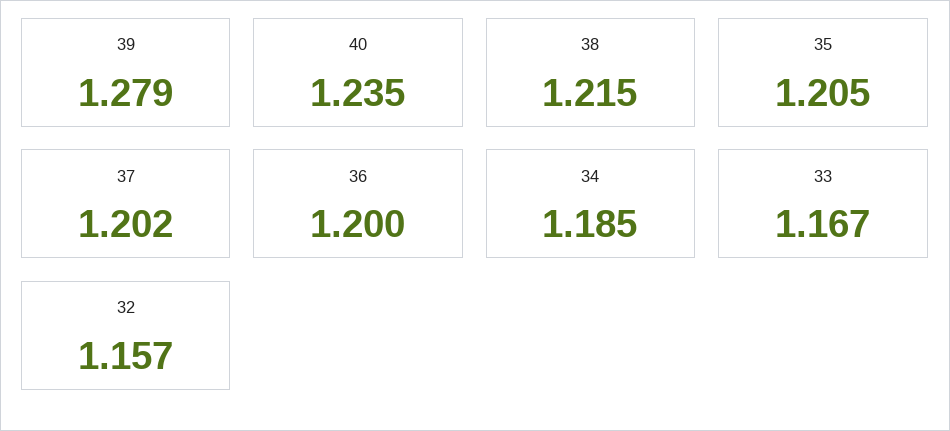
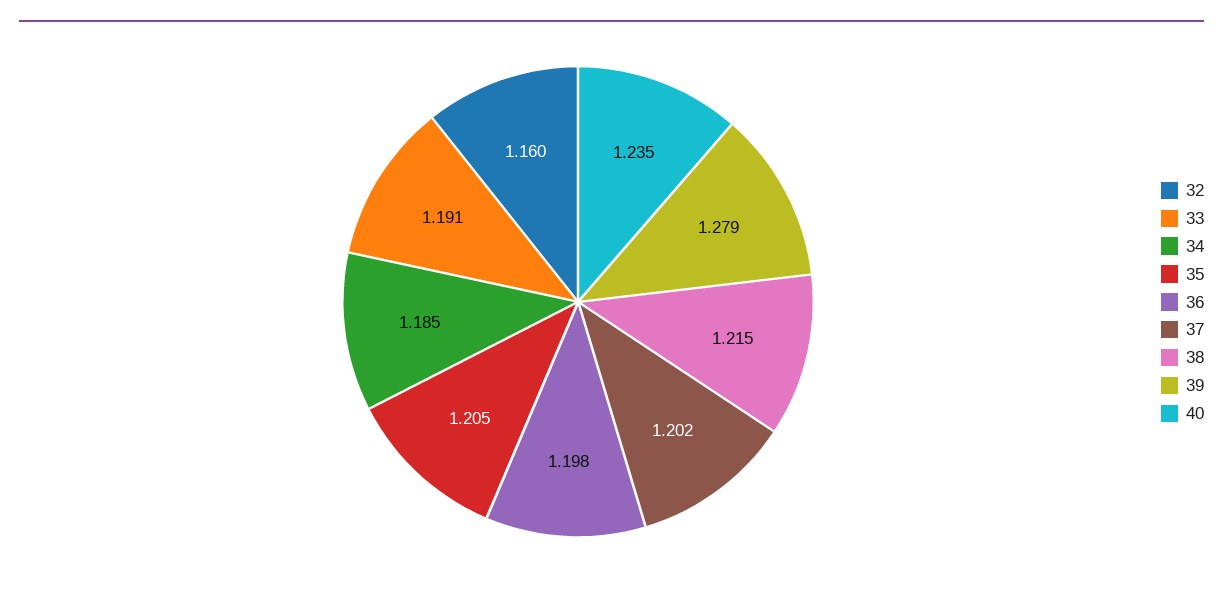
  {
    "39": 1.279,
    "40": 1.235,
    "38": 1.215,
    "35": 1.205,
    "37": 1.202,
-   "36": 1.2,
+   "36": 1.198,
    "34": 1.185,
-   "33": 1.167,
+   "33": 1.191,
-   "32": 1.157
+   "32": 1.16
  }

